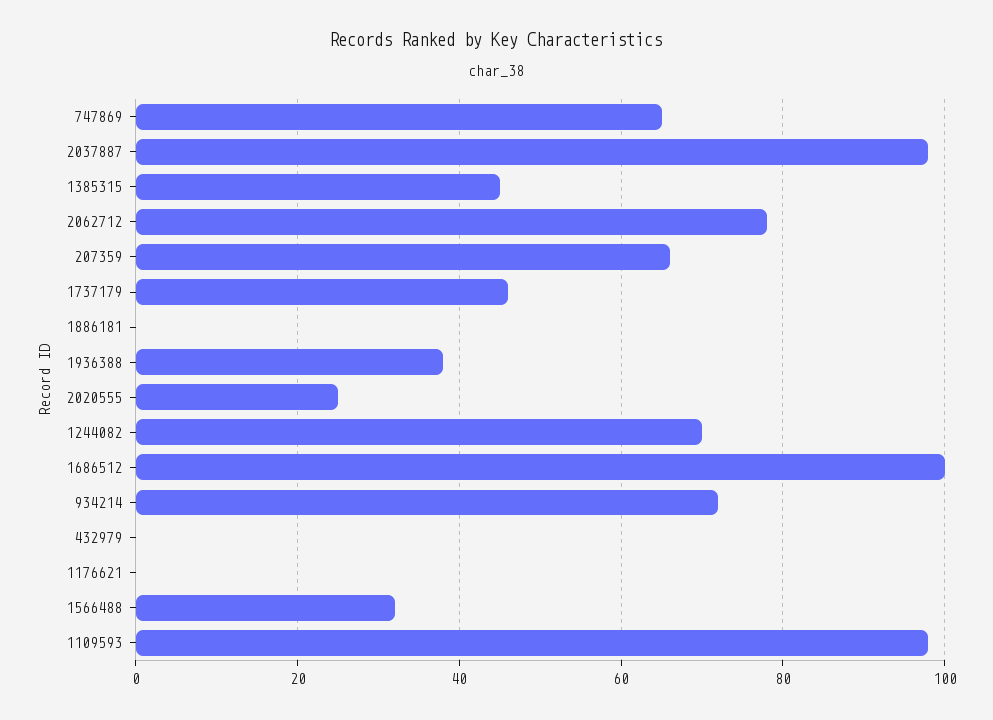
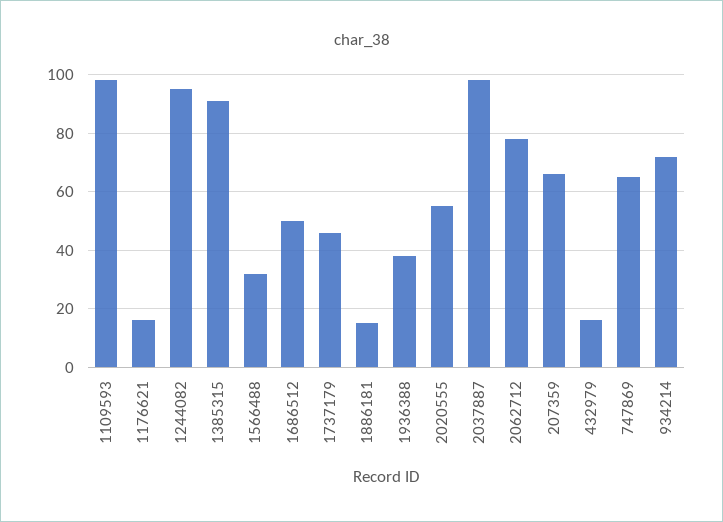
  {
    "747869": 65,
    "2037887": 100,
-   "1385315": 45,
+   "1385315": 90,
    "2062712": 80,
    "207359": 65,
    "1737179": 45,
-   "1886181": 0,
+   "1886181": 15,
    "1936388": 40,
-   "2020555": 25,
+   "2020555": 55,
-   "1244082": 70,
+   "1244082": 95,
-   "1686512": 100,
+   "1686512": 50,
    "934214": 70,
-   "432979": 0,
+   "432979": 15,
-   "1176621": 0,
+   "1176621": 15,
    "1566488": 30,
    "1109593": 100
  }

